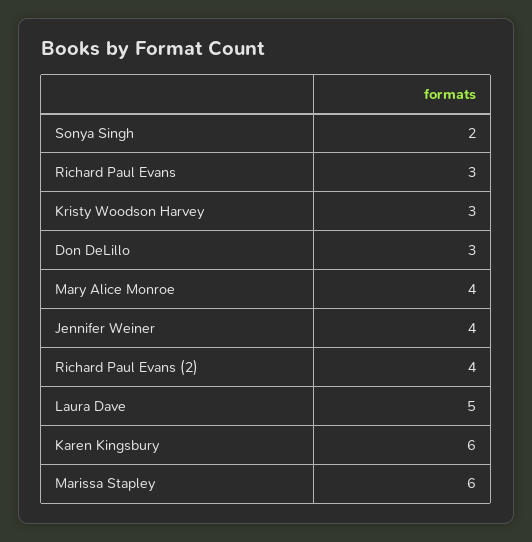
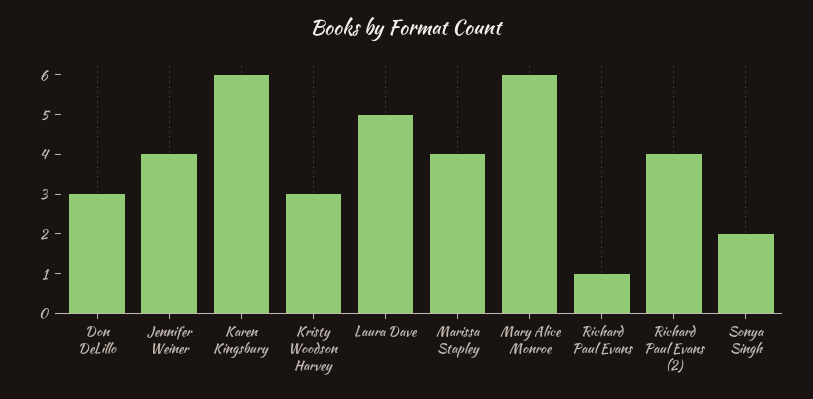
  {
    "Sonya Singh": 2,
-   "Richard Paul Evans": 3,
+   "Richard Paul Evans": 1,
    "Kristy Woodson Harvey": 3,
    "Don DeLillo": 3,
-   "Mary Alice Monroe": 4,
+   "Mary Alice Monroe": 6,
    "Jennifer Weiner": 4,
    "Richard Paul Evans (2)": 4,
    "Laura Dave": 5,
    "Karen Kingsbury": 6,
-   "Marissa Stapley": 6
+   "Marissa Stapley": 4
  }

